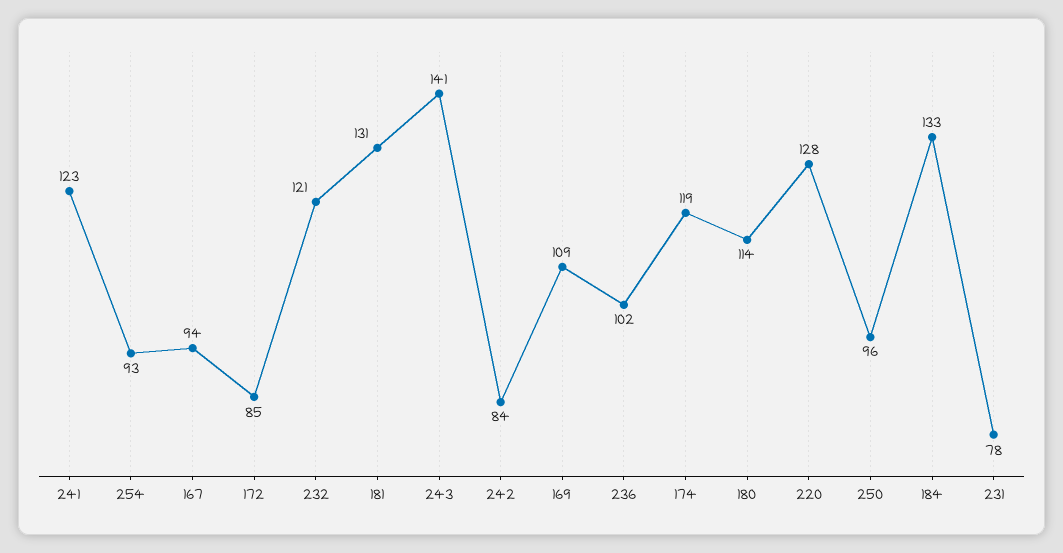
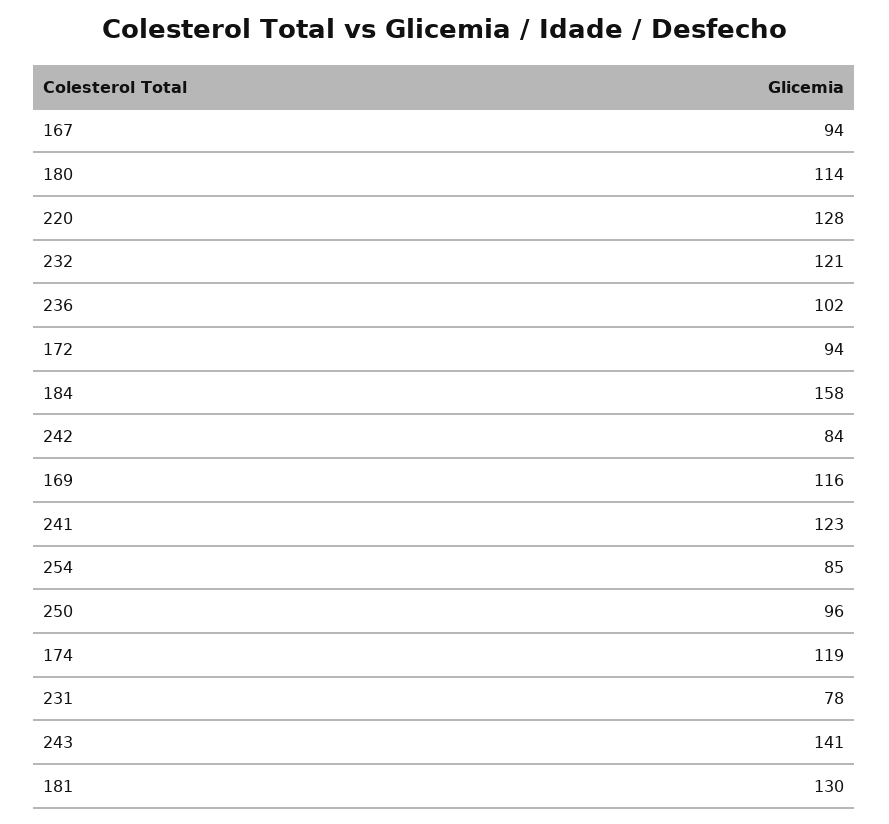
  {
    "241": 123,
-   "254": 93,
+   "254": 85,
    "167": 94,
-   "172": 85,
+   "172": 94,
    "232": 121,
-   "181": 131,
+   "181": 130,
    "243": 141,
    "242": 84,
-   "169": 109,
+   "169": 116,
    "236": 102,
    "174": 119,
    "180": 114,
    "220": 128,
    "250": 96,
-   "184": 133,
+   "184": 158,
    "231": 78
  }

